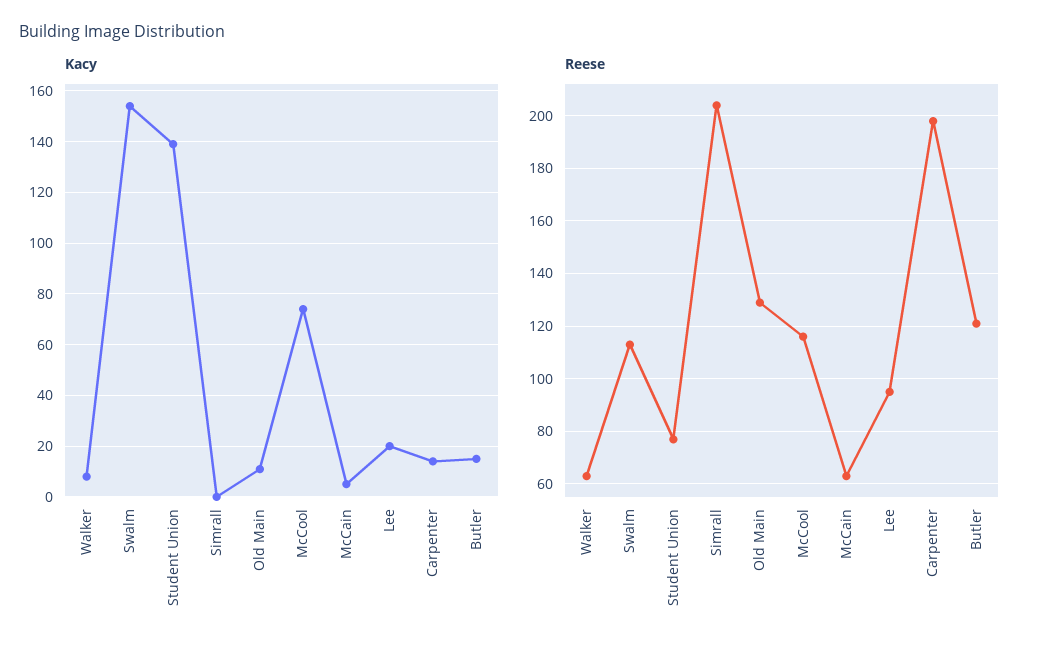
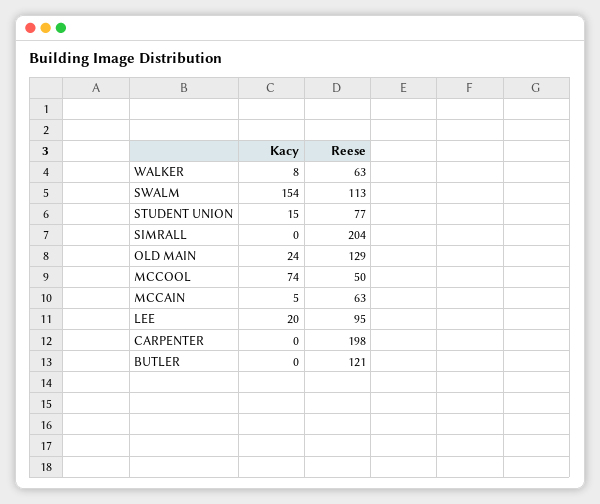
  {
    "Kacy": {
      "Walker": 8,
      "Swalm": 154,
-     "Student Union": 140,
+     "Student Union": 15,
      "Simrall": 0,
-     "Old Main": 10,
+     "Old Main": 24,
      "McCool": 74,
      "McCain": 5,
      "Lee": 20,
-     "Carpenter": 15,
+     "Carpenter": 0,
-     "Butler": 15
+     "Butler": 0
    },
    "Reese": {
      "Walker": 63,
      "Swalm": 113,
      "Student Union": 77,
      "Simrall": 204,
      "Old Main": 129,
-     "McCool": 115,
+     "McCool": 50,
      "McCain": 63,
      "Lee": 95,
      "Carpenter": 198,
      "Butler": 121
    }
  }

